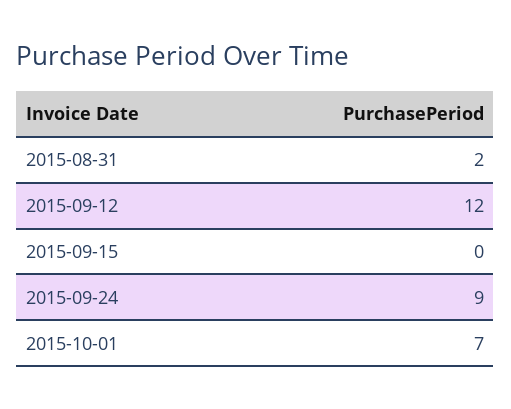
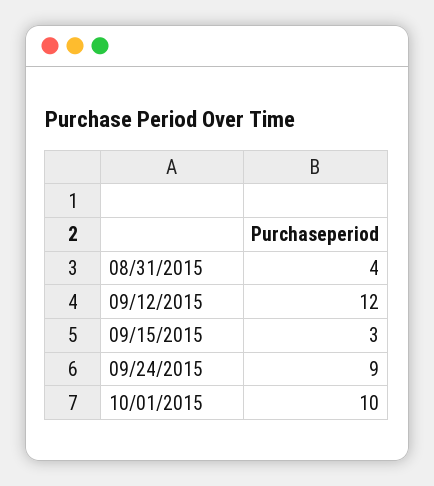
  {
-   "2015-08-31": 2,
+   "2015-08-31": 4,
    "2015-09-12": 12,
-   "2015-09-15": 0,
+   "2015-09-15": 3,
    "2015-09-24": 9,
-   "2015-10-01": 7
+   "2015-10-01": 10
  }

